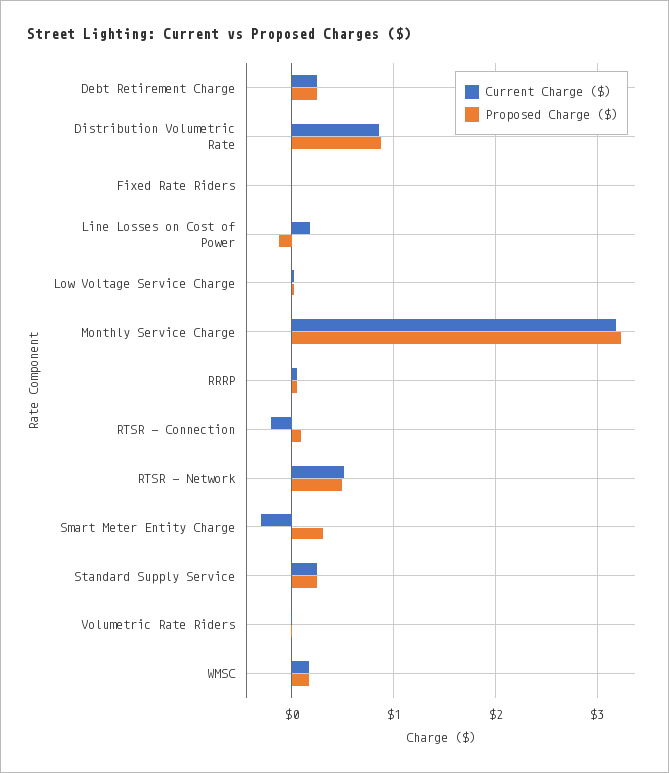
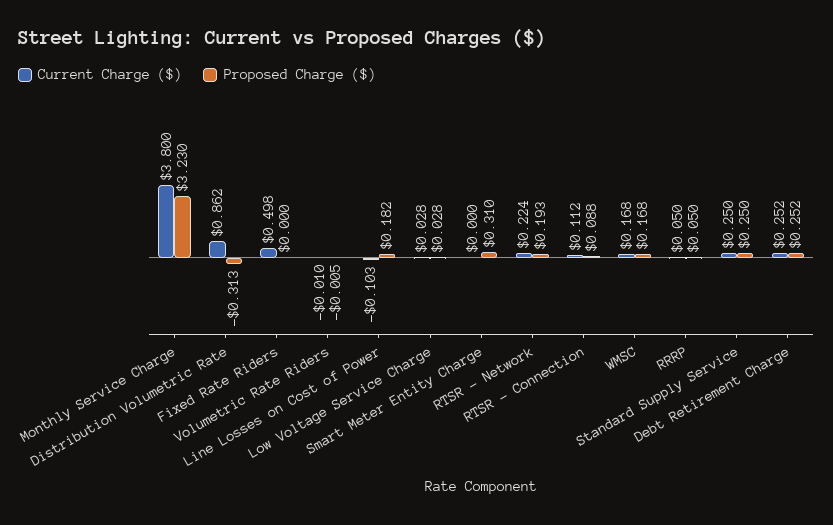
  {
    "Current Charge ($)": {
      "Debt Retirement Charge": 0.252,
      "Distribution Volumetric Rate": 0.862,
-     "Fixed Rate Riders": 0,
+     "Fixed Rate Riders": 0.498,
-     "Line Losses on Cost of Power": 0.2,
+     "Line Losses on Cost of Power": -0.103,
      "Low Voltage Service Charge": 0.028,
-     "Monthly Service Charge": 3.2,
+     "Monthly Service Charge": 3.8,
      "RRRP": 0.05,
-     "RTSR - Connection": -0.2,
+     "RTSR - Connection": 0.112,
-     "RTSR - Network": 0.5,
+     "RTSR - Network": 0.224,
-     "Smart Meter Entity Charge": -0.3,
+     "Smart Meter Entity Charge": 0,
      "Standard Supply Service": 0.25,
      "Volumetric Rate Riders": -0.01,
      "WMSC": 0.168
    },
    "Proposed Charge ($)": {
      "Debt Retirement Charge": 0.252,
-     "Distribution Volumetric Rate": 0.9,
+     "Distribution Volumetric Rate": -0.313,
      "Fixed Rate Riders": 0,
-     "Line Losses on Cost of Power": -0.1,
+     "Line Losses on Cost of Power": 0.182,
      "Low Voltage Service Charge": 0.028,
      "Monthly Service Charge": 3.23,
      "RRRP": 0.05,
      "RTSR - Connection": 0.088,
-     "RTSR - Network": 0.5,
+     "RTSR - Network": 0.193,
      "Smart Meter Entity Charge": 0.31,
      "Standard Supply Service": 0.25,
      "Volumetric Rate Riders": -0.005,
      "WMSC": 0.168
    }
  }

